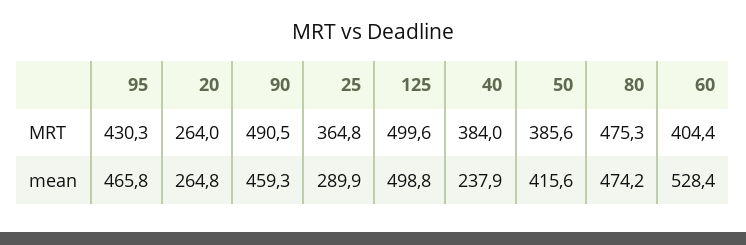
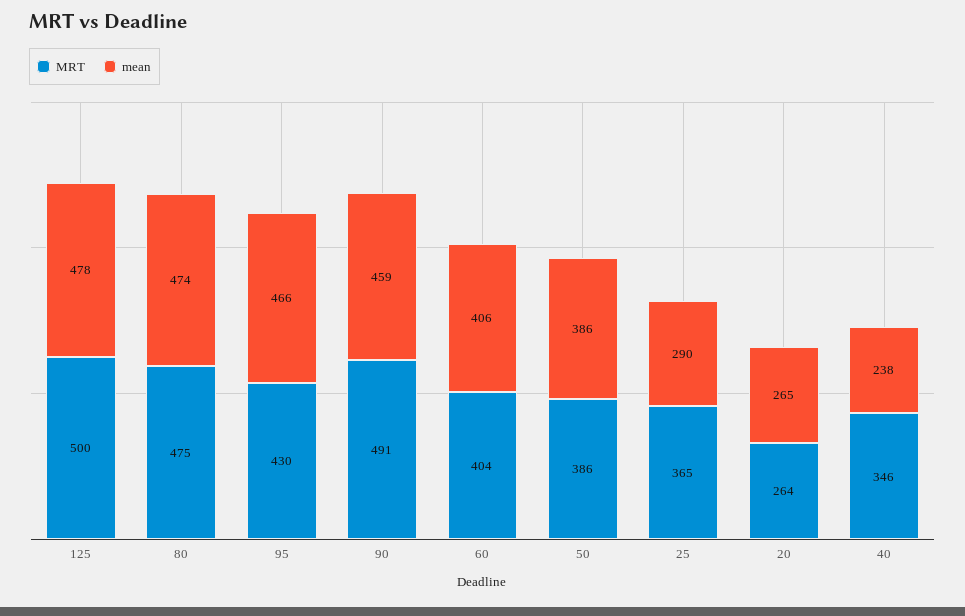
  {
    "MRT": {
      "95": 430.3,
      "20": 264,
      "90": 490.5,
      "25": 364.8,
      "125": 499.6,
-     "40": 384,
+     "40": 346,
      "50": 385.6,
      "80": 475.3,
      "60": 404.4
    },
    "mean": {
      "95": 465.8,
      "20": 264.8,
      "90": 459.3,
      "25": 289.9,
-     "125": 498.8,
+     "125": 478,
      "40": 237.9,
-     "50": 415.6,
+     "50": 386,
      "80": 474.2,
-     "60": 528.4
+     "60": 406
    }
  }

